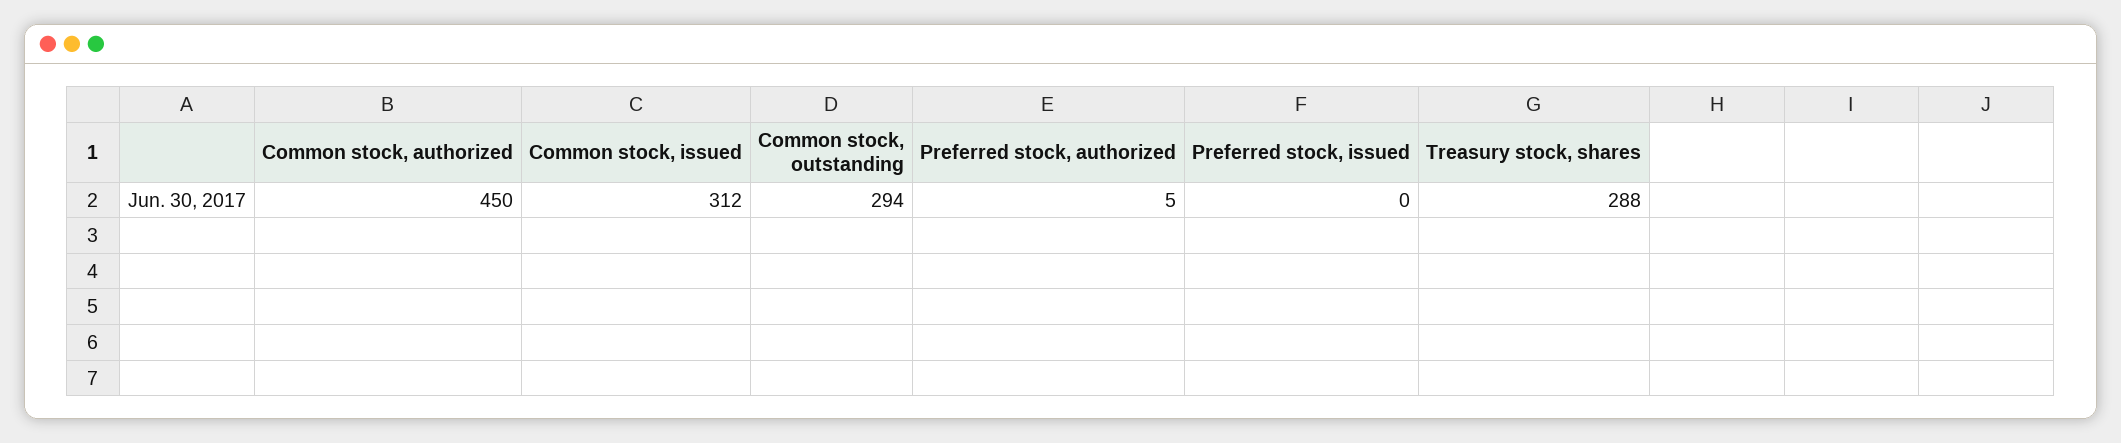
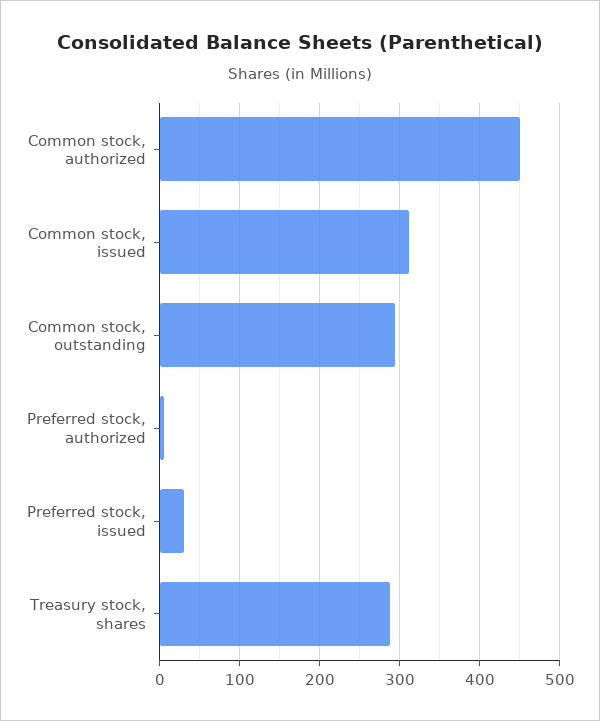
  {
    "Common stock, authorized": 450,
    "Common stock, issued": 312,
    "Common stock, outstanding": 294,
    "Preferred stock, authorized": 5,
-   "Preferred stock, issued": 0,
+   "Preferred stock, issued": 30,
    "Treasury stock, shares": 288
  }

